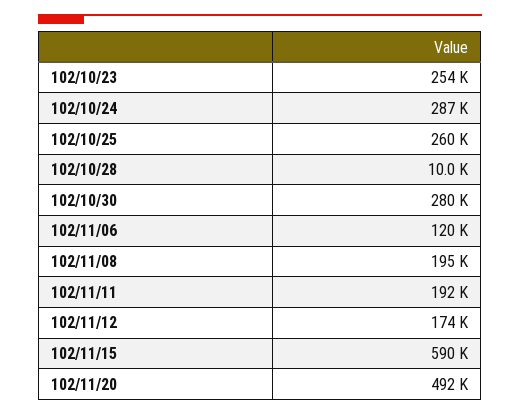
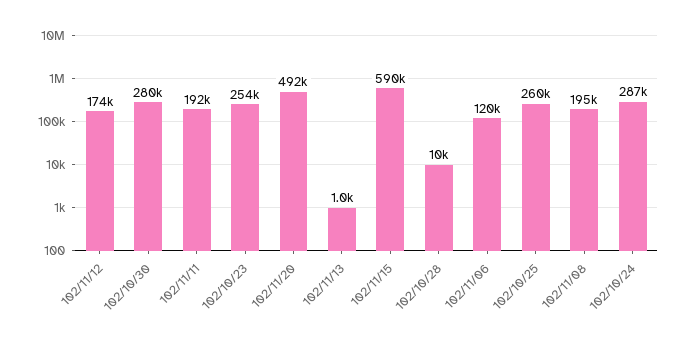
  {
    "102/10/23": 254000,
    "102/10/24": 287000,
    "102/10/25": 260000,
    "102/10/28": 10000,
    "102/10/30": 280000,
    "102/11/06": 120000,
    "102/11/08": 195000,
    "102/11/11": 192000,
    "102/11/12": 174000,
    "102/11/15": 590000,
-   "102/11/20": 492000
+   "102/11/20": 492000,
+   "102/11/13": 1000
  }

